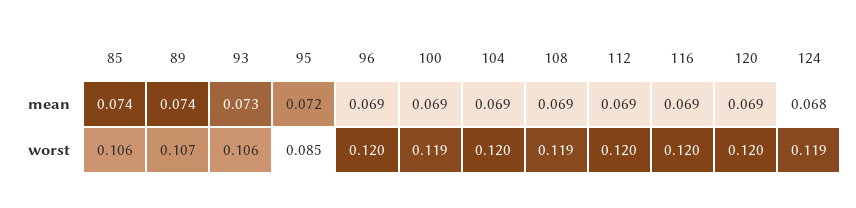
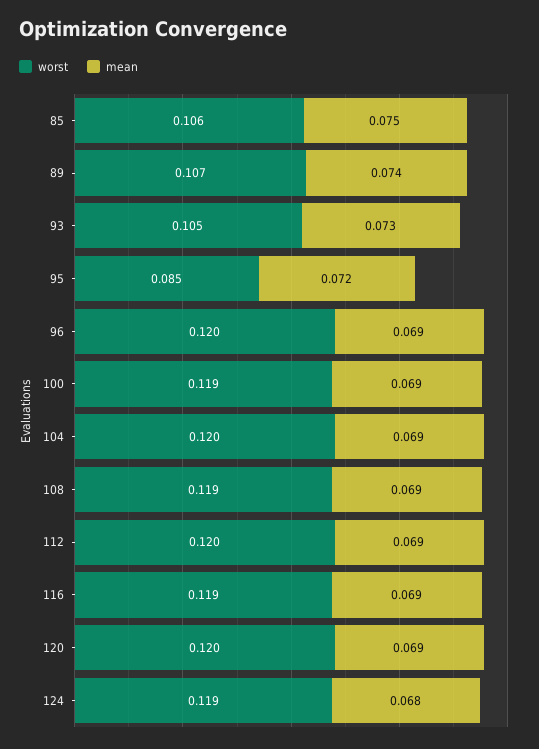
  {
    "mean": {
-     "85": 0.074,
+     "85": 0.075,
      "89": 0.074,
      "93": 0.073,
      "95": 0.072,
      "96": 0.069,
      "100": 0.069,
      "104": 0.069,
      "108": 0.069,
      "112": 0.069,
      "116": 0.069,
      "120": 0.069,
      "124": 0.068
    },
    "worst": {
      "85": 0.106,
      "89": 0.107,
-     "93": 0.106,
+     "93": 0.105,
      "95": 0.085,
      "96": 0.12,
      "100": 0.119,
      "104": 0.12,
      "108": 0.119,
      "112": 0.12,
-     "116": 0.12,
+     "116": 0.119,
      "120": 0.12,
      "124": 0.119
    }
  }

